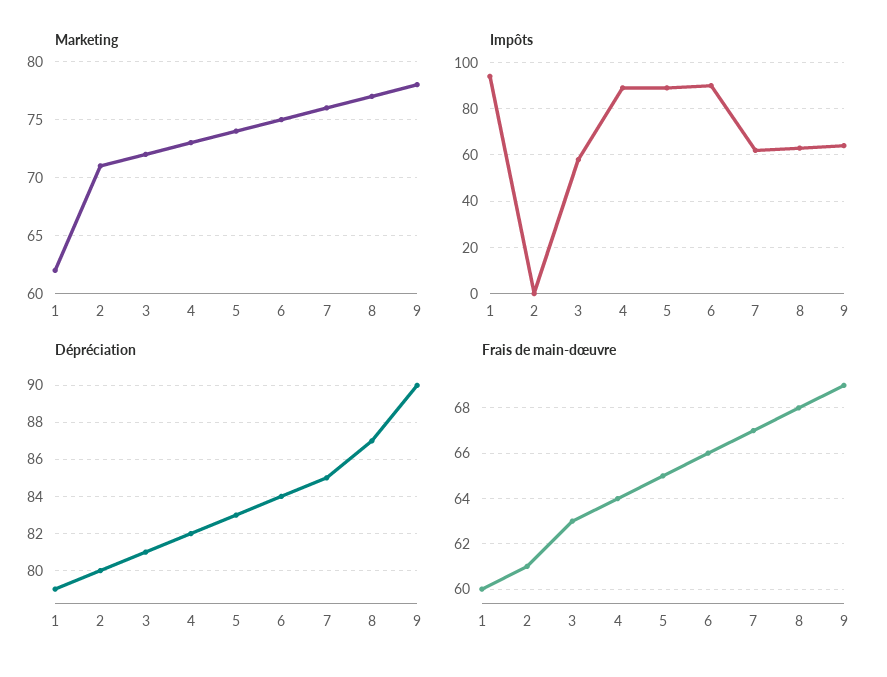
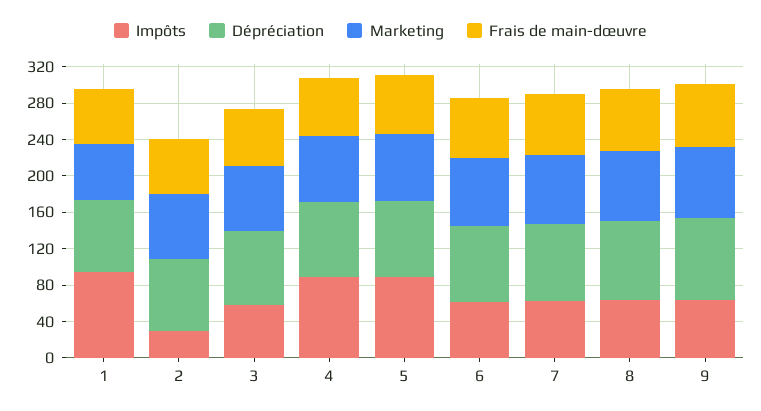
  {
    "Marketing": {
      "1": 62,
      "2": 71,
      "3": 72,
      "4": 73,
      "5": 74,
      "6": 75,
      "7": 76,
      "8": 77,
      "9": 78
    },
    "Impôts": {
      "1": 95,
-     "2": 0,
+     "2": 30,
      "3": 60,
      "4": 90,
      "5": 90,
-     "6": 90,
+     "6": 60,
      "7": 60,
      "8": 65,
      "9": 65
    },
    "Dépréciation": {
      "1": 79,
      "2": 80,
      "3": 81,
      "4": 82,
      "5": 83,
      "6": 84,
      "7": 85,
      "8": 87,
      "9": 90
    },
    "Frais de main-dœuvre": {
      "1": 60,
      "2": 61,
      "3": 63,
      "4": 64,
      "5": 65,
      "6": 66,
      "7": 67,
      "8": 68,
      "9": 69
    }
  }

